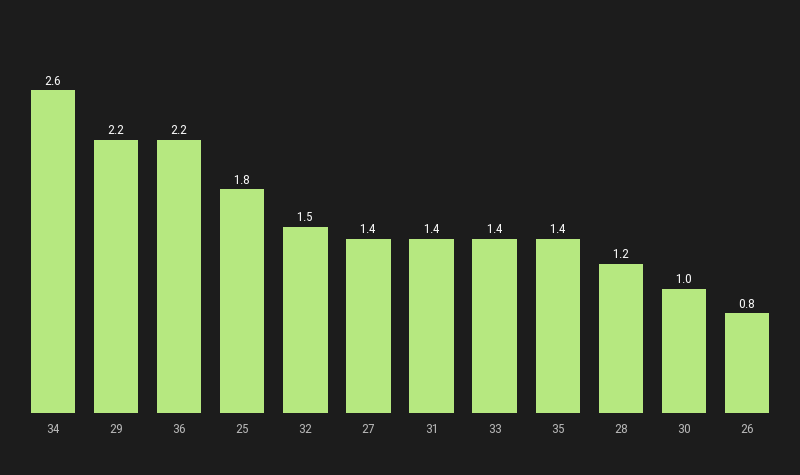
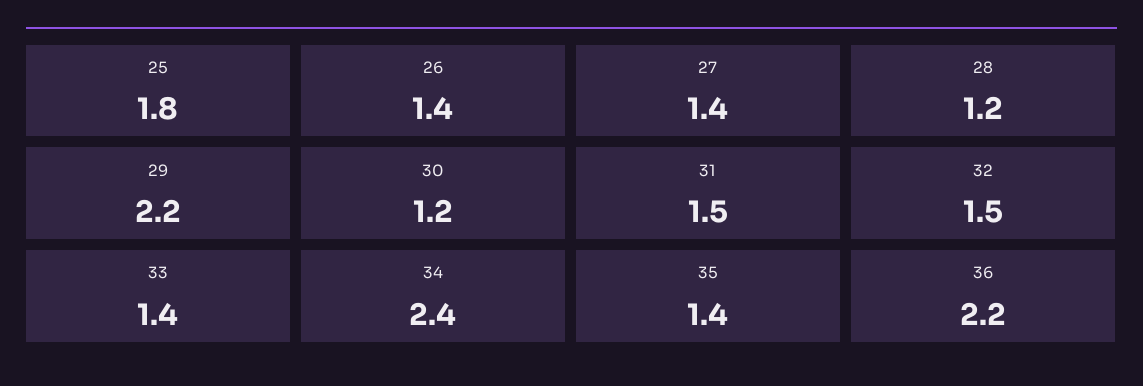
  {
-   "34": 2.6,
+   "34": 2.4,
    "29": 2.2,
    "36": 2.2,
    "25": 1.8,
    "32": 1.5,
    "27": 1.4,
-   "31": 1.4,
+   "31": 1.5,
    "33": 1.4,
    "35": 1.4,
    "28": 1.2,
-   "30": 1,
+   "30": 1.2,
-   "26": 0.8
+   "26": 1.4
  }

